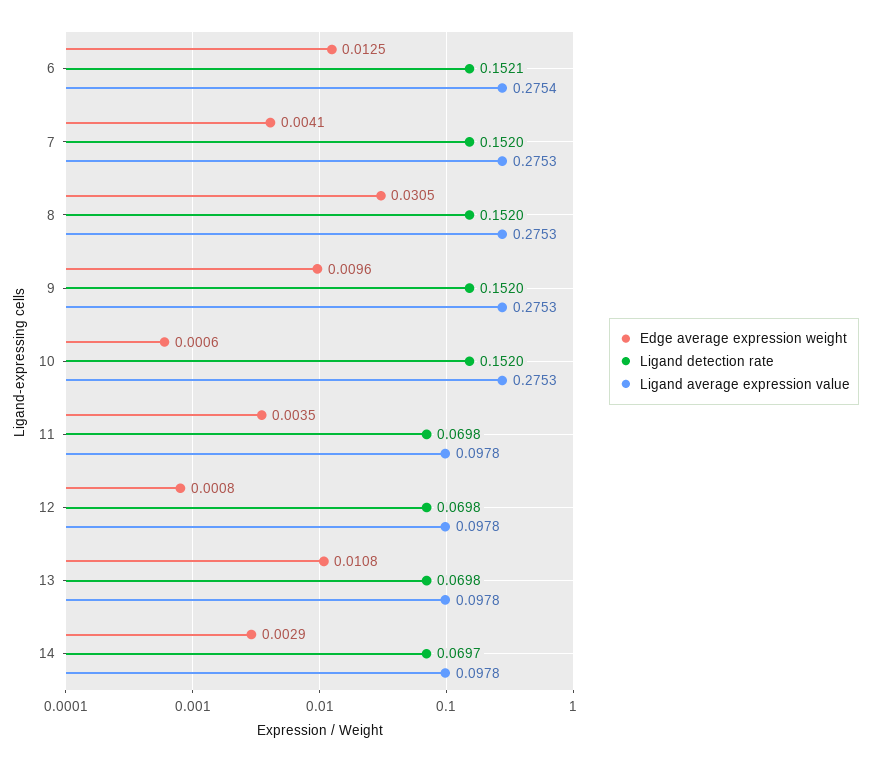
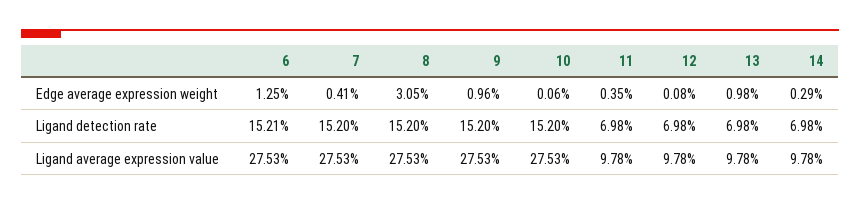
  {
    "Edge average expression weight": {
      "6": 0.0125,
      "7": 0.0041,
      "8": 0.0305,
      "9": 0.0096,
      "10": 0.0006,
      "11": 0.0035,
      "12": 0.0008,
-     "13": 0.0108,
+     "13": 0.0098,
      "14": 0.0029
    },
    "Ligand detection rate": {
      "6": 0.1521,
      "7": 0.152,
      "8": 0.152,
      "9": 0.152,
      "10": 0.152,
      "11": 0.0698,
      "12": 0.0698,
      "13": 0.0698,
-     "14": 0.0697
+     "14": 0.0698
    },
    "Ligand average expression value": {
-     "6": 0.2754,
+     "6": 0.2753,
      "7": 0.2753,
      "8": 0.2753,
      "9": 0.2753,
      "10": 0.2753,
      "11": 0.0978,
      "12": 0.0978,
      "13": 0.0978,
      "14": 0.0978
    }
  }

